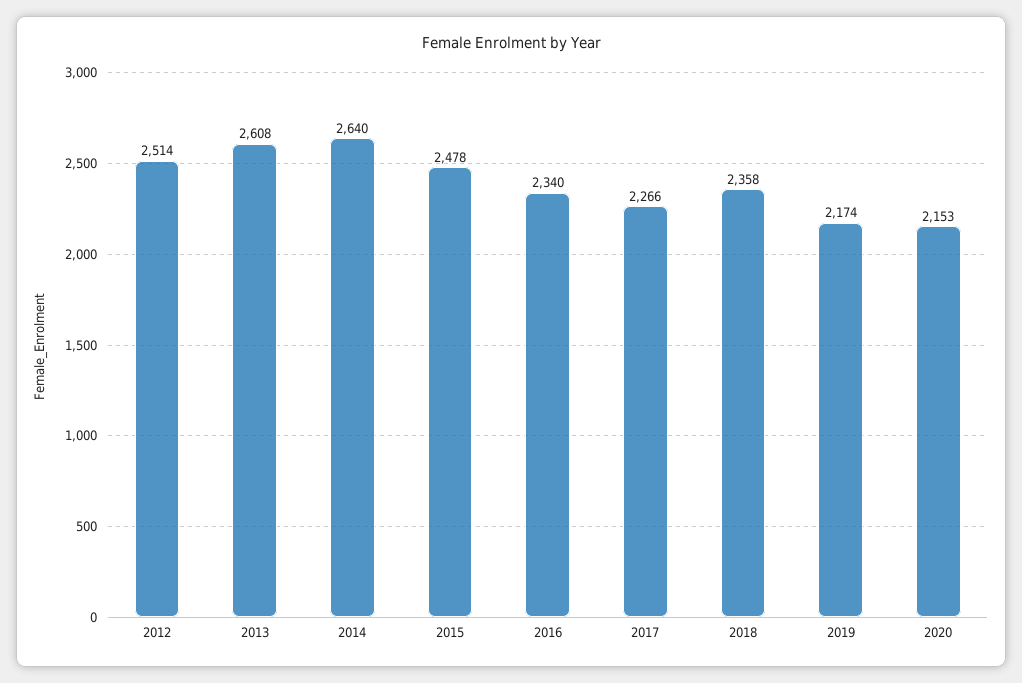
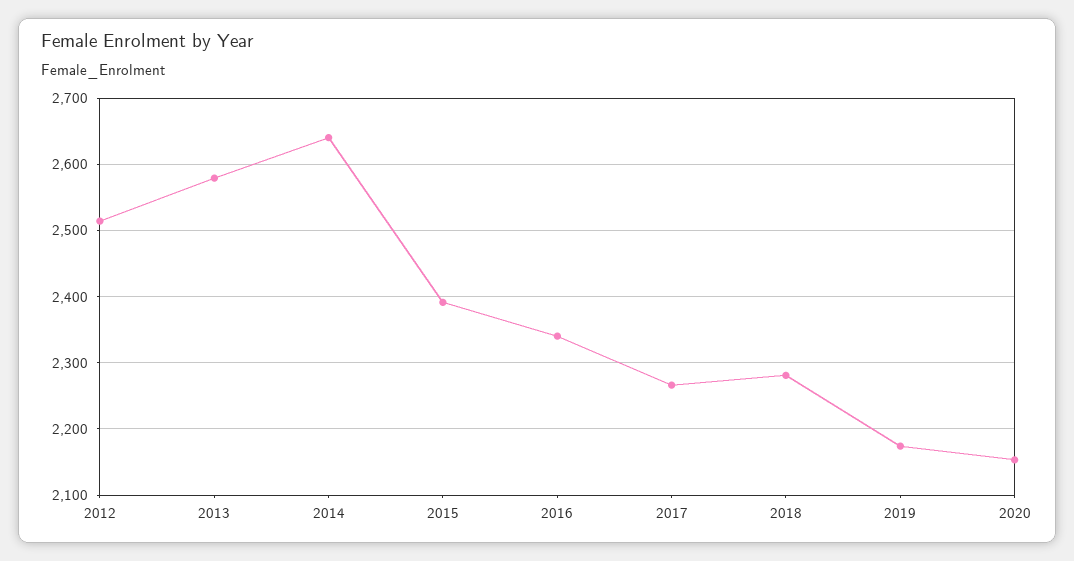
  {
    "2012": 2514,
-   "2013": 2608,
+   "2013": 2580,
    "2014": 2640,
-   "2015": 2478,
+   "2015": 2390,
    "2016": 2340,
    "2017": 2266,
-   "2018": 2358,
+   "2018": 2280,
    "2019": 2174,
    "2020": 2153
  }

